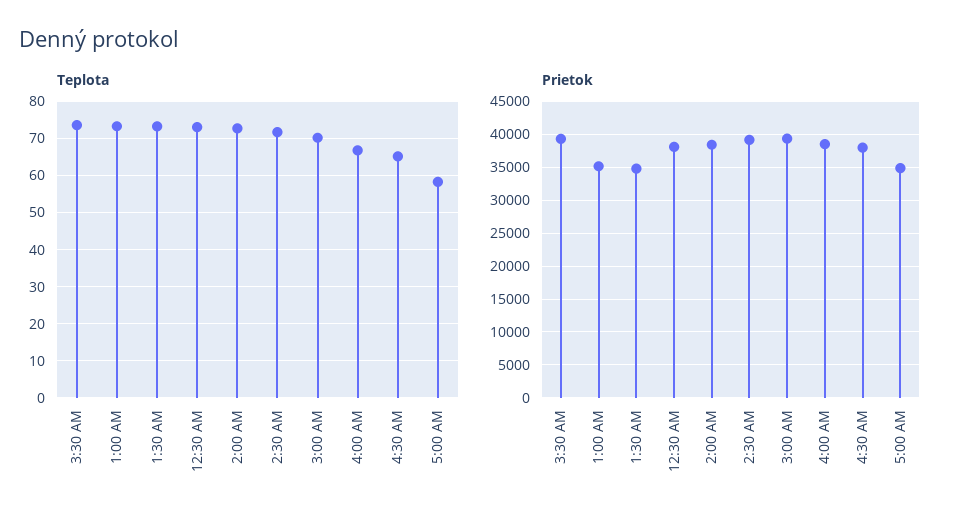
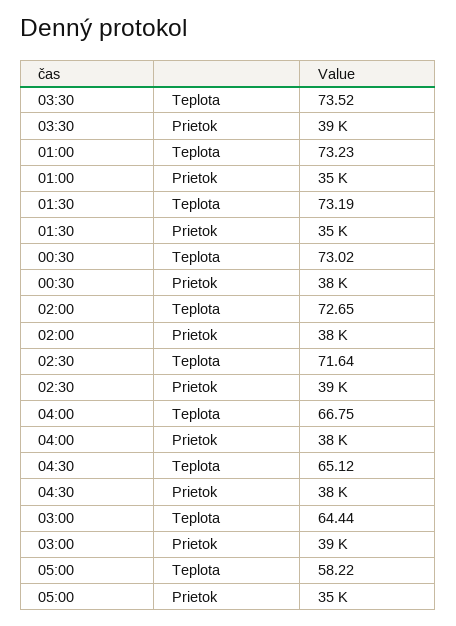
  {
    "Teplota": {
      "3:30 AM": 73.52,
      "1:00 AM": 73.23,
      "1:30 AM": 73.19,
      "12:30 AM": 73.02,
      "2:00 AM": 72.65,
      "2:30 AM": 71.64,
-     "3:00 AM": 70,
+     "3:00 AM": 64.44,
      "4:00 AM": 66.75,
      "4:30 AM": 65.12,
      "5:00 AM": 58.22
    },
    "Prietok": {
      "3:30 AM": 39000,
      "1:00 AM": 35000,
      "1:30 AM": 35000,
      "12:30 AM": 38000,
      "2:00 AM": 38000,
      "2:30 AM": 39000,
      "3:00 AM": 39000,
      "4:00 AM": 38000,
      "4:30 AM": 38000,
      "5:00 AM": 35000
    }
  }

